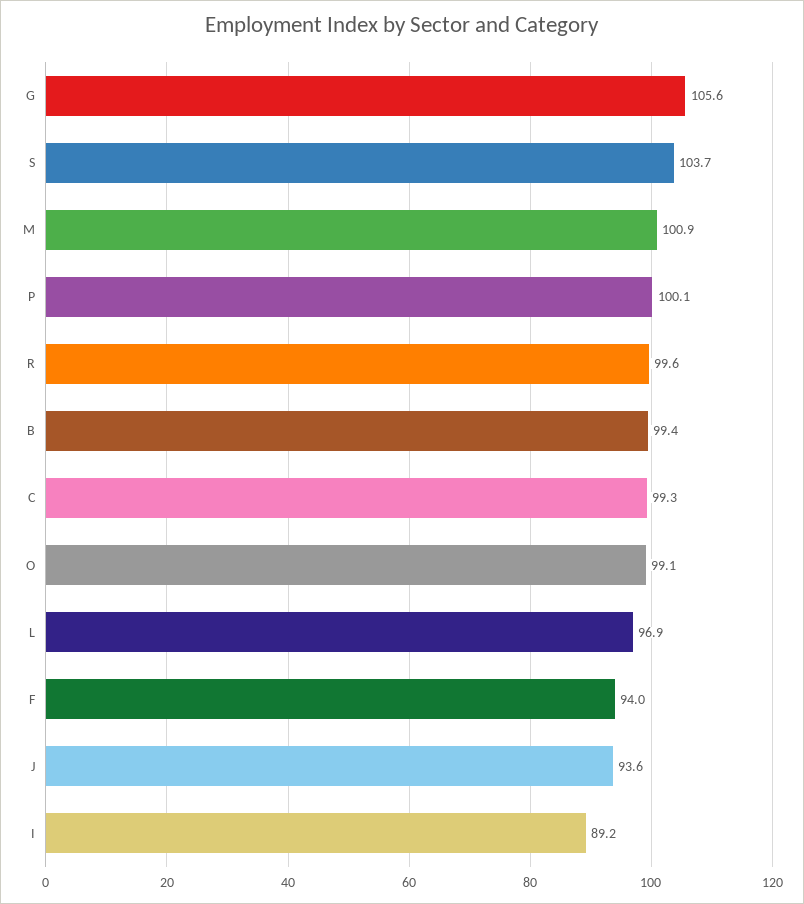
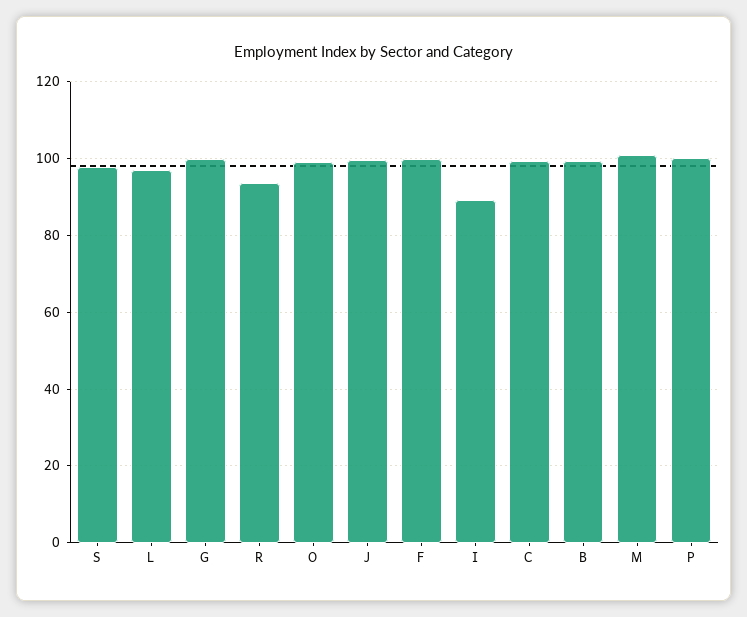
  {
-   "G": 105.6,
+   "G": 100,
-   "S": 103.7,
+   "S": 98,
    "M": 100.9,
    "P": 100.1,
-   "R": 99.6,
+   "R": 94,
    "B": 99.4,
    "C": 99.3,
    "O": 99.1,
    "L": 96.9,
-   "F": 94,
+   "F": 100,
-   "J": 93.6,
+   "J": 100,
    "I": 89.2
  }

